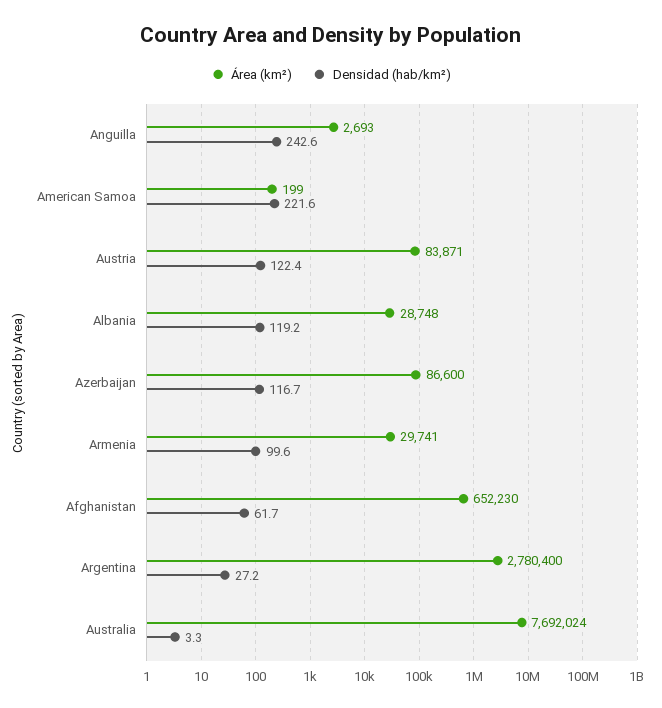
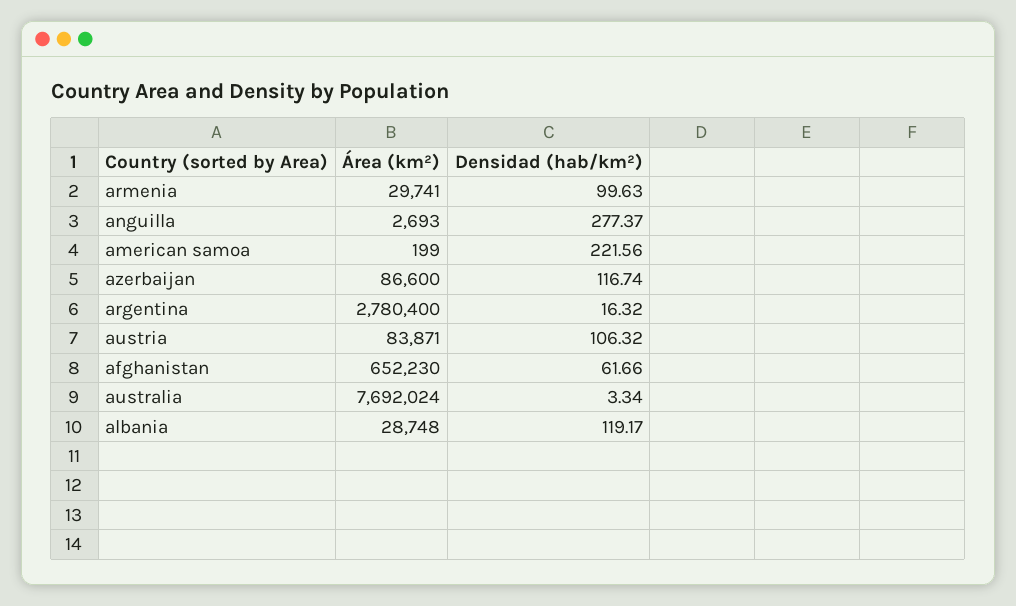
  {
    "Área (km²)": {
      "Anguilla": 2693,
      "American Samoa": 199,
      "Austria": 83871,
      "Albania": 28748,
      "Azerbaijan": 86600,
      "Armenia": 29741,
      "Afghanistan": 652230,
      "Argentina": 2780400,
      "Australia": 7692024
    },
    "Densidad (hab/km²)": {
-     "Anguilla": 242.6,
+     "Anguilla": 277.37,
      "American Samoa": 221.56,
-     "Austria": 122.4,
+     "Austria": 106.32,
      "Albania": 119.17,
      "Azerbaijan": 116.74,
      "Armenia": 99.63,
      "Afghanistan": 61.66,
-     "Argentina": 27.2,
+     "Argentina": 16.32,
      "Australia": 3.34
    }
  }

